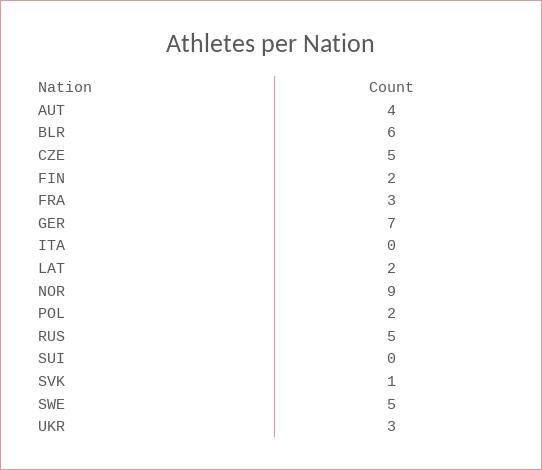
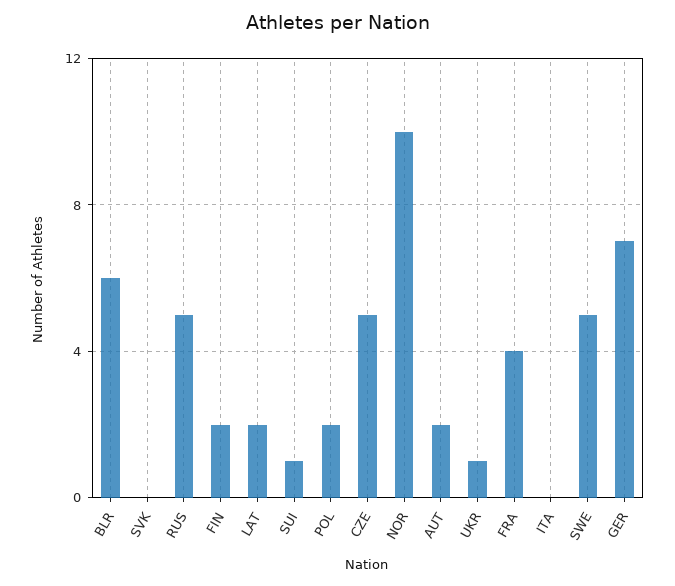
  {
-   "AUT": 4,
+   "AUT": 2,
    "BLR": 6,
    "CZE": 5,
    "FIN": 2,
-   "FRA": 3,
+   "FRA": 4,
    "GER": 7,
    "ITA": 0,
    "LAT": 2,
-   "NOR": 9,
+   "NOR": 10,
    "POL": 2,
    "RUS": 5,
-   "SUI": 0,
+   "SUI": 1,
-   "SVK": 1,
+   "SVK": 0,
    "SWE": 5,
-   "UKR": 3
+   "UKR": 1
  }

